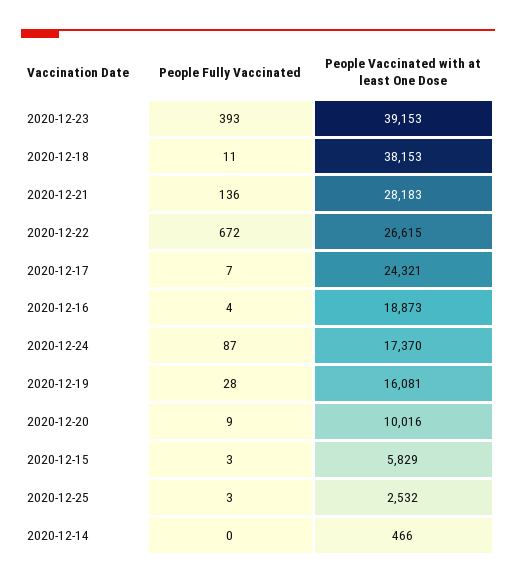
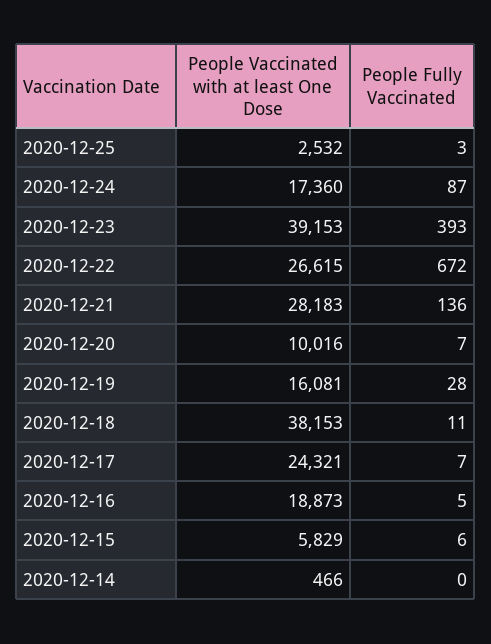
  {
    "People Fully Vaccinated": {
      "2020-12-23": 393,
      "2020-12-18": 11,
      "2020-12-21": 136,
      "2020-12-22": 672,
      "2020-12-17": 7,
-     "2020-12-16": 4,
+     "2020-12-16": 5,
      "2020-12-24": 87,
      "2020-12-19": 28,
-     "2020-12-20": 9,
+     "2020-12-20": 7,
-     "2020-12-15": 3,
+     "2020-12-15": 6,
      "2020-12-25": 3,
      "2020-12-14": 0
    },
    "People Vaccinated with at least One Dose": {
      "2020-12-23": 39153,
      "2020-12-18": 38153,
      "2020-12-21": 28183,
      "2020-12-22": 26615,
      "2020-12-17": 24321,
      "2020-12-16": 18873,
-     "2020-12-24": 17370,
+     "2020-12-24": 17360,
      "2020-12-19": 16081,
      "2020-12-20": 10016,
      "2020-12-15": 5829,
      "2020-12-25": 2532,
      "2020-12-14": 466
    }
  }

